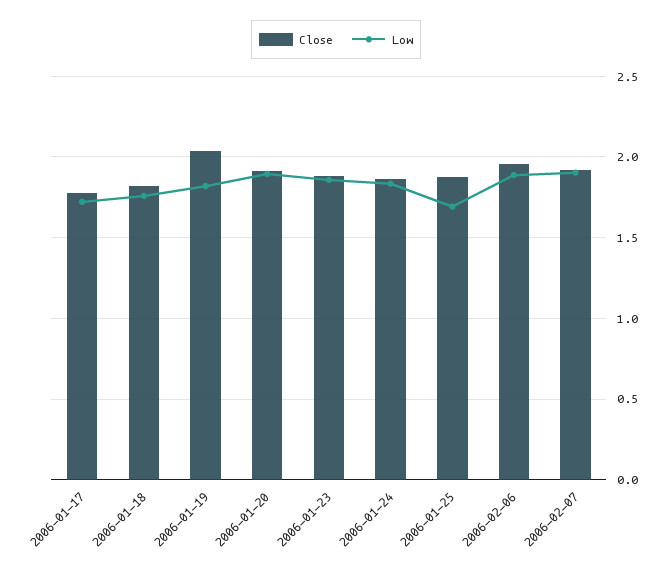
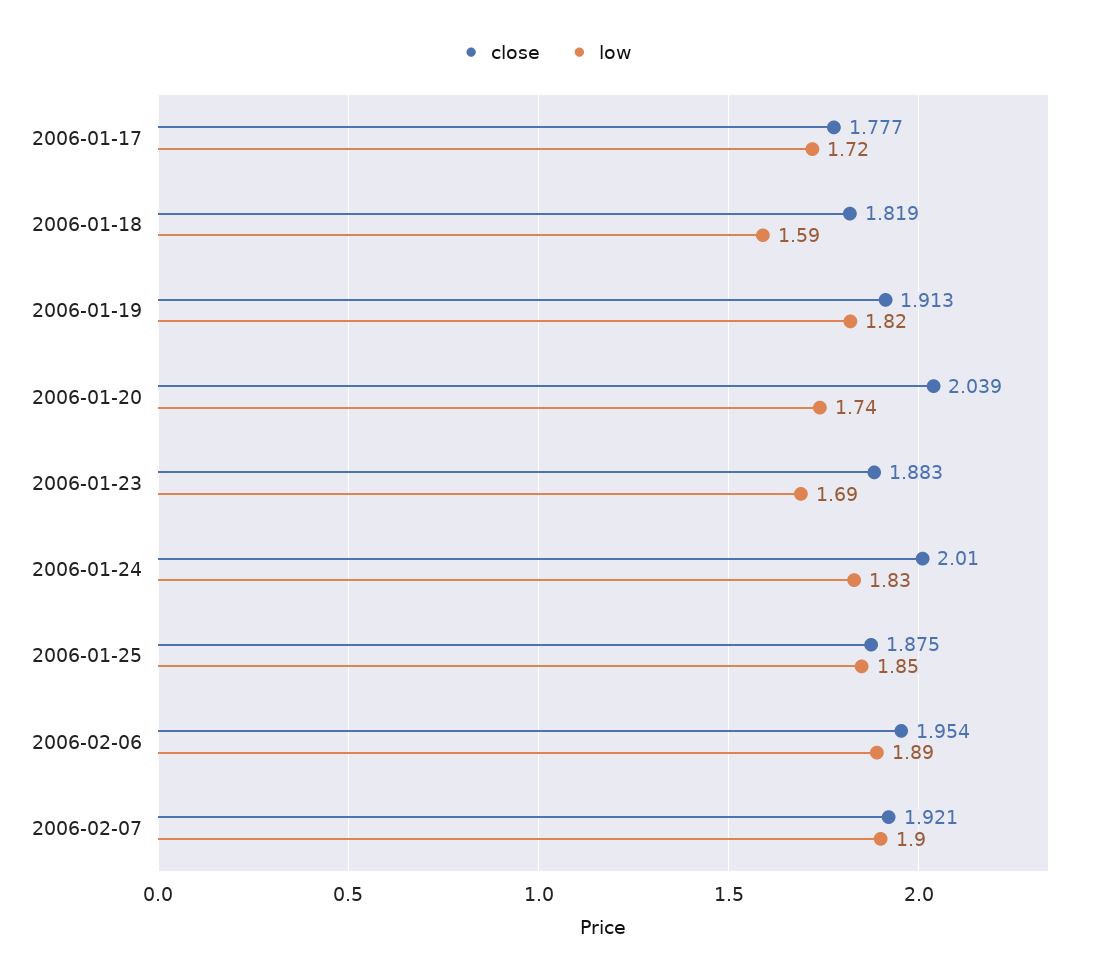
  {
    "Close": {
      "2006-01-17": 1.777,
      "2006-01-18": 1.819,
-     "2006-01-19": 2.05,
+     "2006-01-19": 1.913,
-     "2006-01-20": 1.9,
+     "2006-01-20": 2.039,
      "2006-01-23": 1.883,
-     "2006-01-24": 1.85,
+     "2006-01-24": 2.01,
      "2006-01-25": 1.875,
      "2006-02-06": 1.954,
      "2006-02-07": 1.921
    },
    "Low": {
      "2006-01-17": 1.72,
-     "2006-01-18": 1.75,
+     "2006-01-18": 1.59,
      "2006-01-19": 1.82,
-     "2006-01-20": 1.9,
+     "2006-01-20": 1.74,
-     "2006-01-23": 1.85,
+     "2006-01-23": 1.69,
      "2006-01-24": 1.83,
-     "2006-01-25": 1.7,
+     "2006-01-25": 1.85,
      "2006-02-06": 1.89,
      "2006-02-07": 1.9
    }
  }

